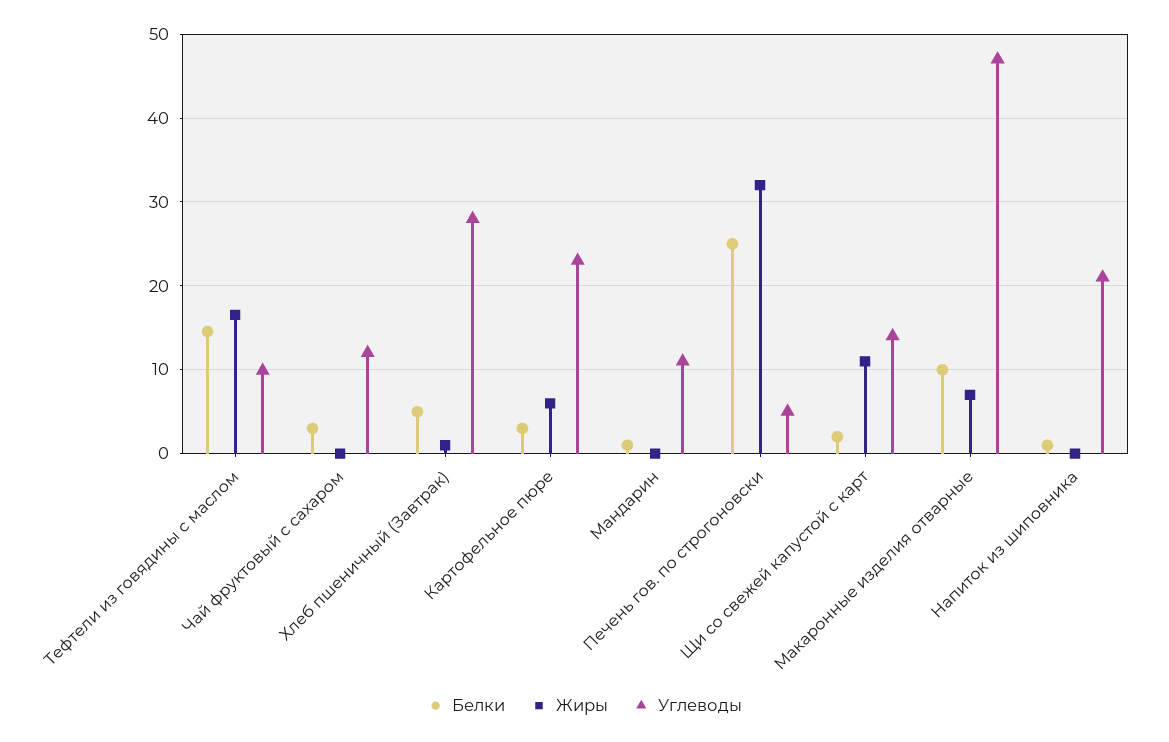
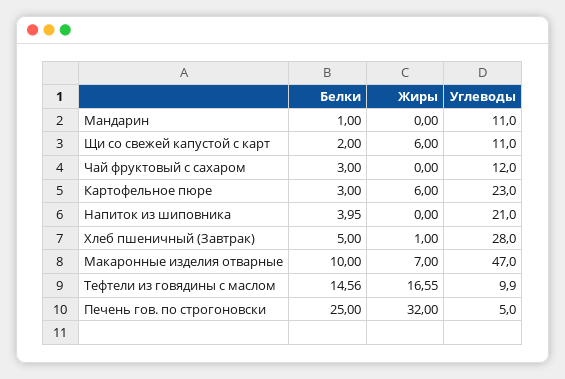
  {
    "Белки": {
      "Тефтели из говядины с маслом": 14.56,
      "Чай фруктовый с сахаром": 3,
      "Хлеб пшеничный (Завтрак)": 5,
      "Картофельное пюре": 3,
      "Мандарин": 1,
      "Печень гов. по строгоновски": 25,
      "Щи со свежей капустой с карт": 2,
      "Макаронные изделия отварные": 10,
-     "Напиток из шиповника": 1
+     "Напиток из шиповника": 3.95
    },
    "Жиры": {
      "Тефтели из говядины с маслом": 16.55,
      "Чай фруктовый с сахаром": 0,
      "Хлеб пшеничный (Завтрак)": 1,
      "Картофельное пюре": 6,
      "Мандарин": 0,
      "Печень гов. по строгоновски": 32,
-     "Щи со свежей капустой с карт": 11,
+     "Щи со свежей капустой с карт": 6,
      "Макаронные изделия отварные": 7,
      "Напиток из шиповника": 0
    },
    "Углеводы": {
      "Тефтели из говядины с маслом": 9.9,
      "Чай фруктовый с сахаром": 12,
      "Хлеб пшеничный (Завтрак)": 28,
      "Картофельное пюре": 23,
      "Мандарин": 11,
      "Печень гов. по строгоновски": 5,
-     "Щи со свежей капустой с карт": 14,
+     "Щи со свежей капустой с карт": 11,
      "Макаронные изделия отварные": 47,
      "Напиток из шиповника": 21
    }
  }

